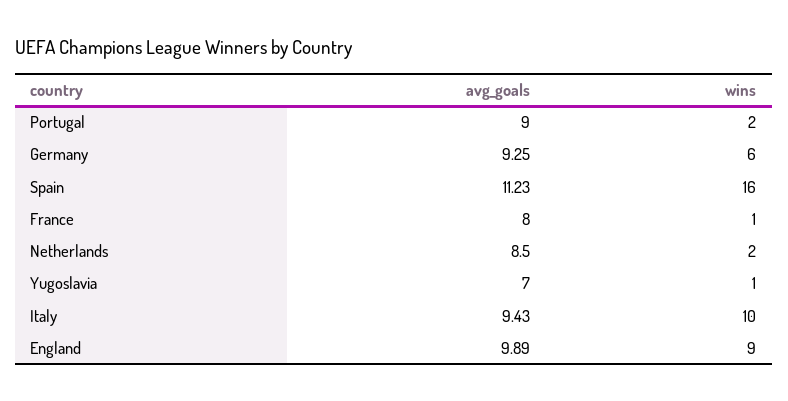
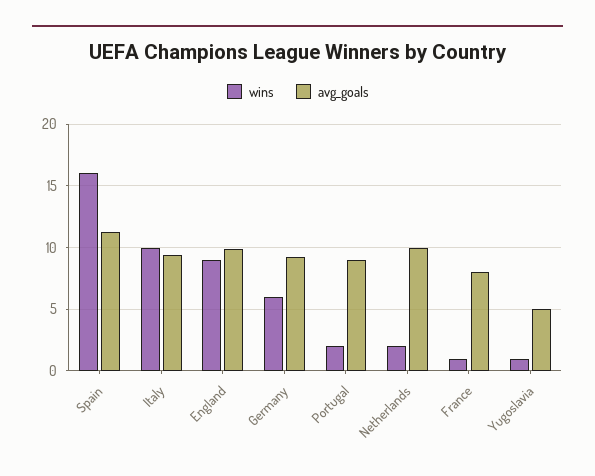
  {
    "avg_goals": {
      "Portugal": 9,
      "Germany": 9.25,
      "Spain": 11.23,
      "France": 8,
-     "Netherlands": 8.5,
+     "Netherlands": 10,
-     "Yugoslavia": 7,
+     "Yugoslavia": 5,
      "Italy": 9.43,
      "England": 9.89
    },
    "wins": {
      "Portugal": 2,
      "Germany": 6,
      "Spain": 16,
      "France": 1,
      "Netherlands": 2,
      "Yugoslavia": 1,
      "Italy": 10,
      "England": 9
    }
  }

